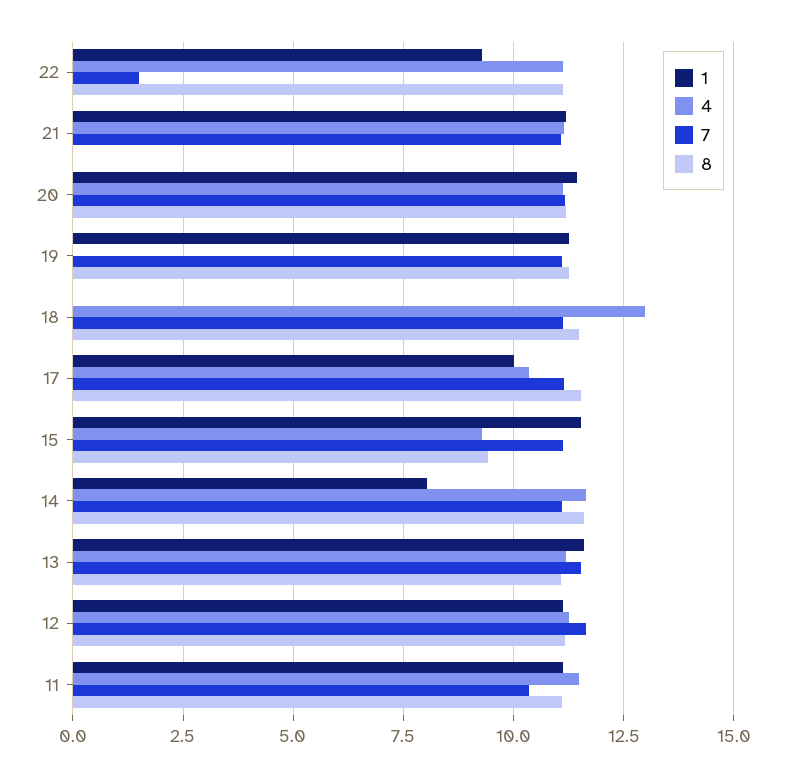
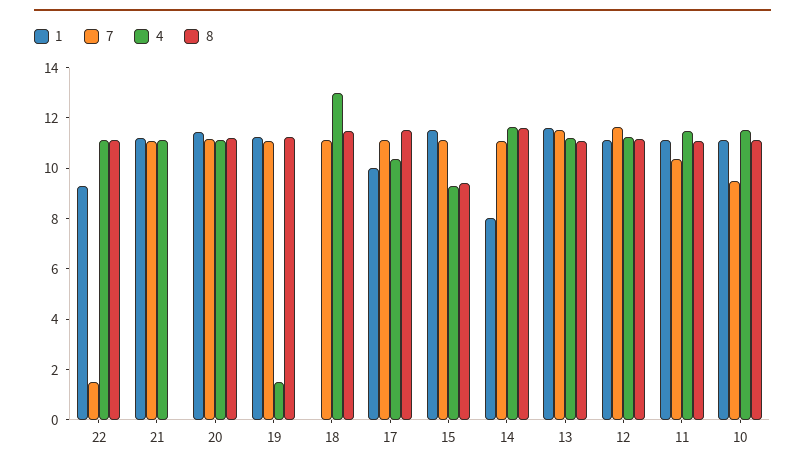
  {
    "1": {
      "22": 9.25,
      "21": 11.25,
      "20": 11.5,
      "19": 11.25,
      "18": 0,
      "17": 10,
      "15": 11.5,
      "14": 8,
      "13": 11.5,
      "12": 11,
-     "11": 11
+     "11": 11,
+     "10": 11
    },
    "4": {
      "22": 11,
      "21": 11.25,
      "20": 11,
-     "19": 0,
+     "19": 1.5,
      "18": 13,
      "17": 10.25,
      "15": 9.25,
      "14": 11.75,
      "13": 11.25,
      "12": 11.25,
-     "11": 11.5
+     "11": 11.5,
+     "10": 11.5
    },
    "7": {
      "22": 1.5,
      "21": 11,
      "20": 11.25,
      "19": 11,
      "18": 11,
      "17": 11.25,
      "15": 11,
      "14": 11,
      "13": 11.5,
      "12": 11.75,
-     "11": 10.25
+     "11": 10.25,
+     "10": 9.5
    },
    "8": {
      "22": 11,
      "21": 0,
      "20": 11.25,
      "19": 11.25,
      "18": 11.5,
      "17": 11.5,
      "15": 9.5,
      "14": 11.5,
      "13": 11,
      "12": 11.25,
-     "11": 11
+     "11": 11,
+     "10": 11
    }
  }

